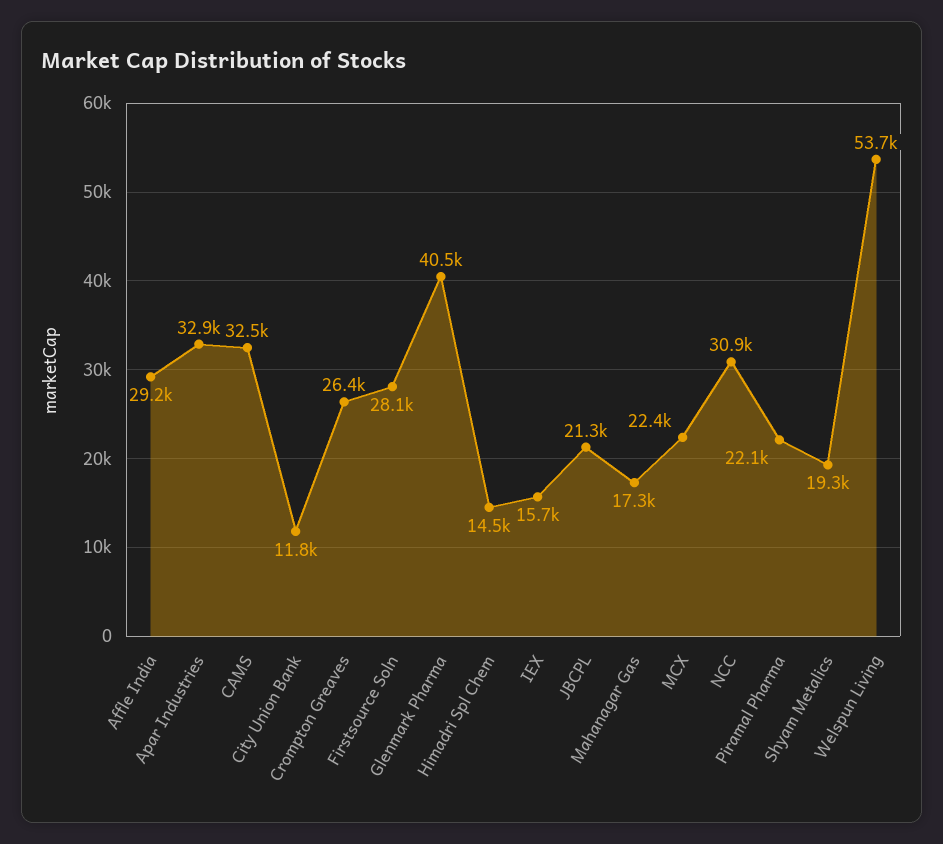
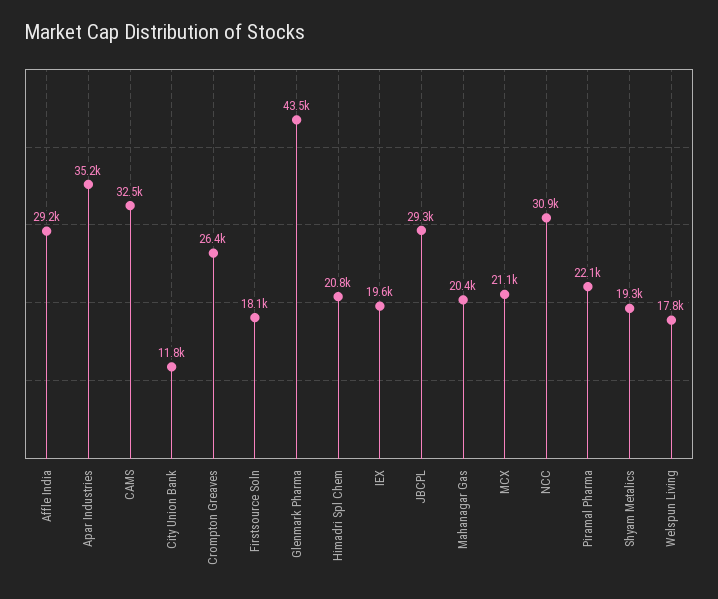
  {
    "Affle India": 29200,
-   "Apar Industries": 32900,
+   "Apar Industries": 35200,
    "CAMS": 32500,
    "City Union Bank": 11800,
    "Crompton Greaves": 26400,
-   "Firstsource Soln": 28100,
+   "Firstsource Soln": 18100,
-   "Glenmark Pharma": 40500,
+   "Glenmark Pharma": 43500,
-   "Himadri Spl Chem": 14500,
+   "Himadri Spl Chem": 20800,
-   "IEX": 15700,
+   "IEX": 19600,
-   "JBCPL": 21300,
+   "JBCPL": 29300,
-   "Mahanagar Gas": 17300,
+   "Mahanagar Gas": 20400,
-   "MCX": 22400,
+   "MCX": 21100,
    "NCC": 30900,
    "Piramal Pharma": 22100,
    "Shyam Metalics": 19300,
-   "Welspun Living": 53700
+   "Welspun Living": 17800
  }

